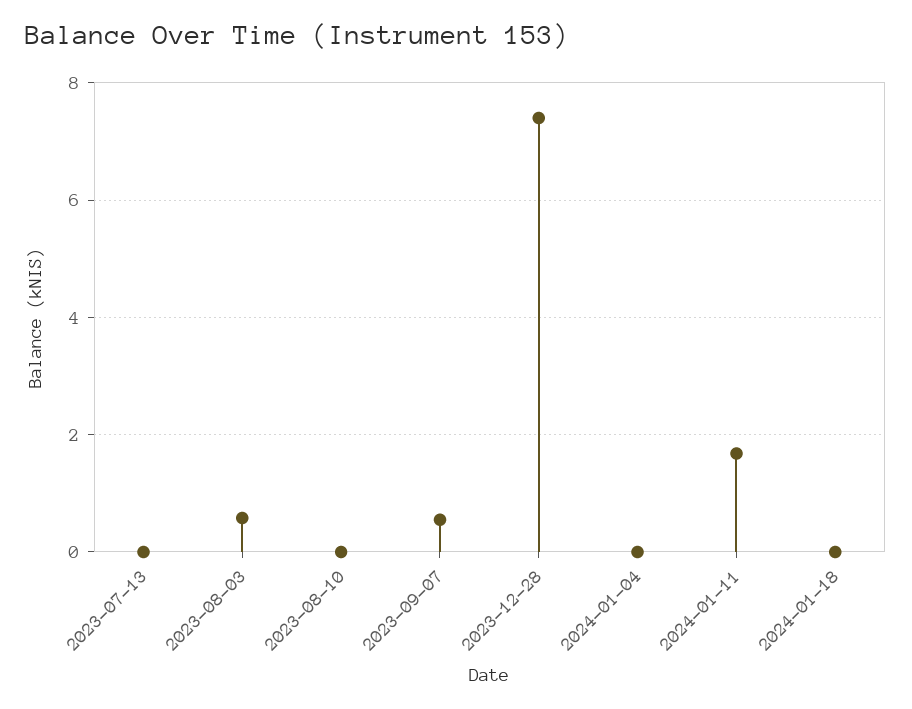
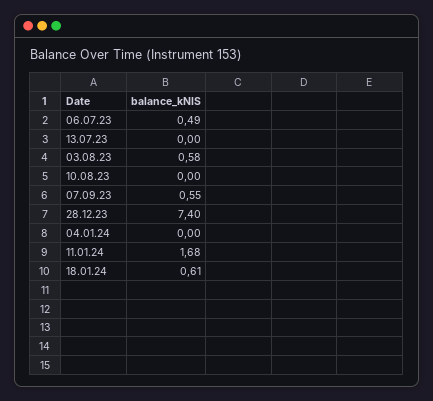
  {
    "2023-07-13": 0,
    "2023-08-03": 0.58,
    "2023-08-10": 0,
    "2023-09-07": 0.55,
    "2023-12-28": 7.4,
    "2024-01-04": 0,
    "2024-01-11": 1.68,
-   "2024-01-18": 0
+   "2024-01-18": 0.61,
+   "06.07.23": 0.49
  }

